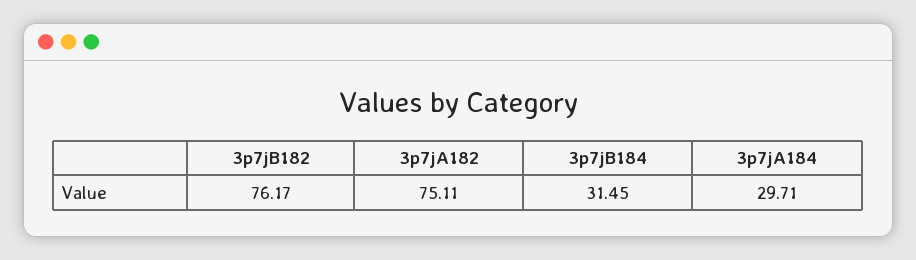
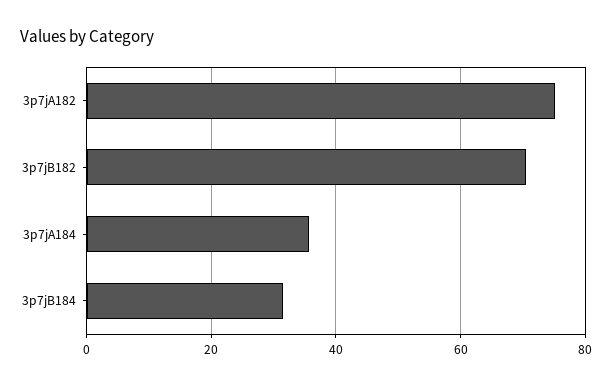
  {
-   "3p7jB182": 76.17,
+   "3p7jB182": 70,
    "3p7jA182": 75.11,
    "3p7jB184": 31.45,
-   "3p7jA184": 29.71
+   "3p7jA184": 36
  }

